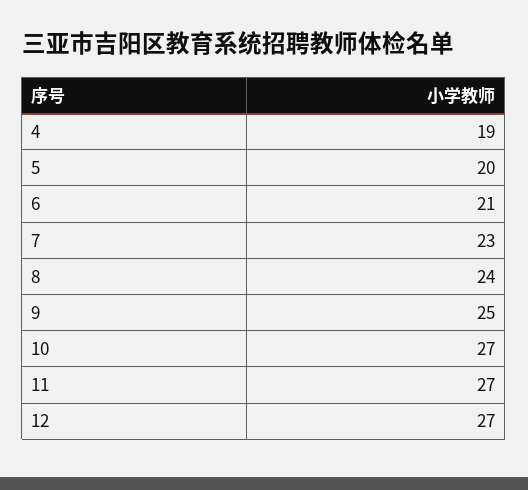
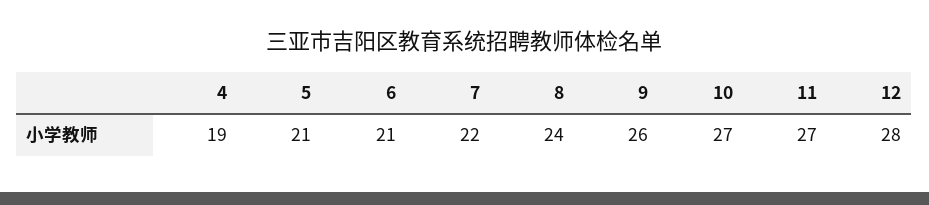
  {
    "4": 19,
-   "5": 20,
+   "5": 21,
    "6": 21,
-   "7": 23,
+   "7": 22,
    "8": 24,
-   "9": 25,
+   "9": 26,
    "10": 27,
    "11": 27,
-   "12": 27
+   "12": 28
  }

